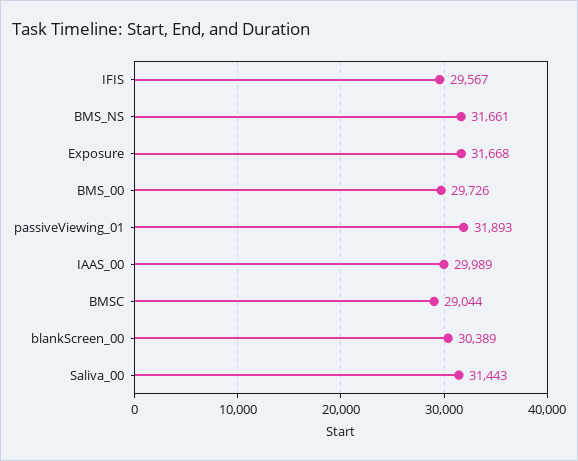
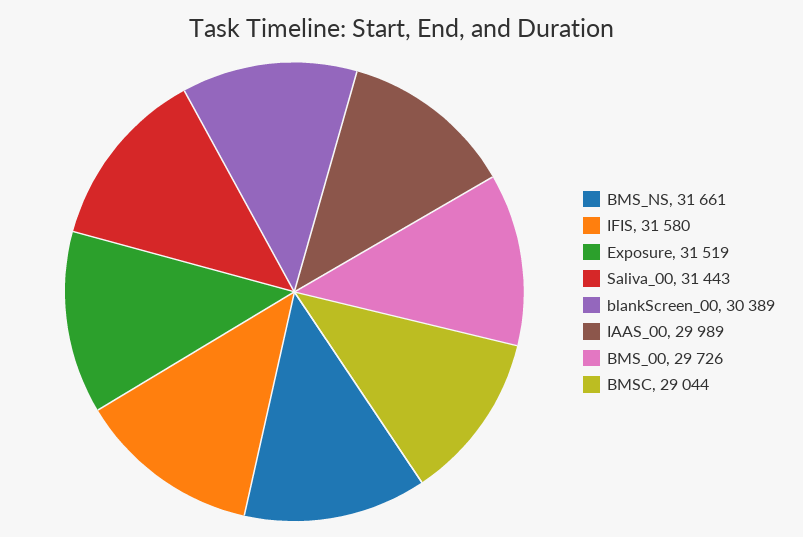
  {
-   "IFIS": 29567,
+   "IFIS": 31580,
    "BMS_NS": 31661,
-   "Exposure": 31668,
+   "Exposure": 31519,
    "BMS_00": 29726,
-   "passiveViewing_01": 31893,
    "IAAS_00": 29989,
    "BMSC": 29044,
    "blankScreen_00": 30389,
    "Saliva_00": 31443
  }

